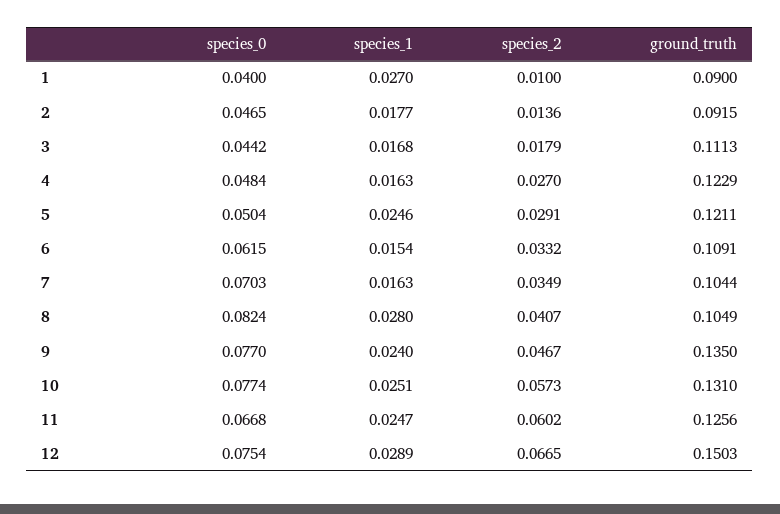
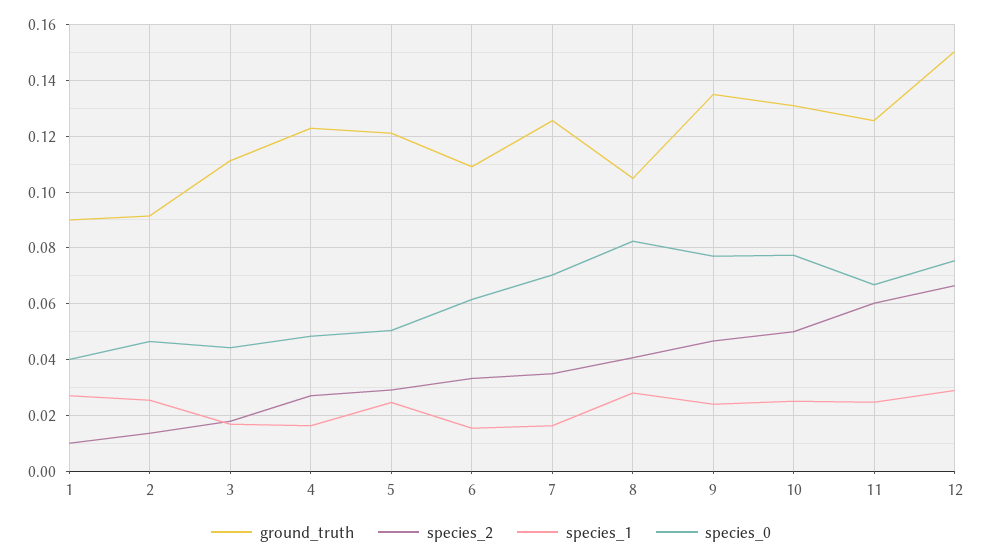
  {
    "species_0": {
      "1": 0.04,
      "2": 0.0465,
      "3": 0.0442,
      "4": 0.0484,
      "5": 0.0504,
      "6": 0.0615,
      "7": 0.0703,
      "8": 0.0824,
      "9": 0.077,
      "10": 0.0774,
      "11": 0.0668,
      "12": 0.0754
    },
    "species_1": {
      "1": 0.027,
-     "2": 0.0177,
+     "2": 0.025,
      "3": 0.0168,
      "4": 0.0163,
      "5": 0.0246,
      "6": 0.0154,
      "7": 0.0163,
      "8": 0.028,
      "9": 0.024,
      "10": 0.0251,
      "11": 0.0247,
      "12": 0.0289
    },
    "species_2": {
      "1": 0.01,
      "2": 0.0136,
      "3": 0.0179,
      "4": 0.027,
      "5": 0.0291,
      "6": 0.0332,
      "7": 0.0349,
      "8": 0.0407,
      "9": 0.0467,
-     "10": 0.0573,
+     "10": 0.05,
      "11": 0.0602,
      "12": 0.0665
    },
    "ground_truth": {
      "1": 0.09,
      "2": 0.0915,
      "3": 0.1113,
      "4": 0.1229,
      "5": 0.1211,
      "6": 0.1091,
-     "7": 0.1044,
+     "7": 0.125,
      "8": 0.1049,
      "9": 0.135,
      "10": 0.131,
      "11": 0.1256,
      "12": 0.1503
    }
  }

